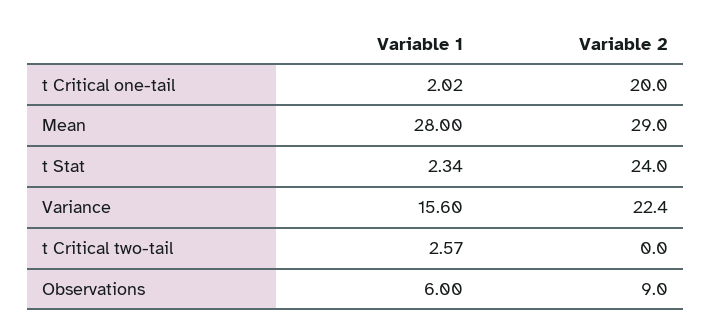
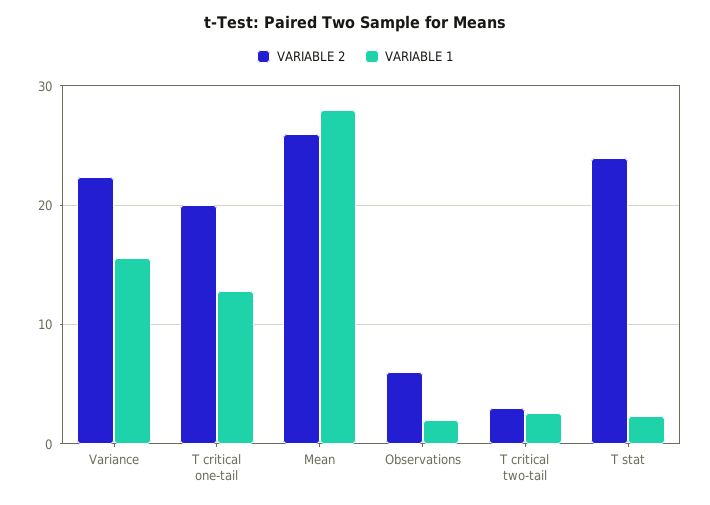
  {
    "Variable 1": {
-     "t Critical one-tail": 2.02,
+     "t Critical one-tail": 13,
      "Mean": 28,
      "t Stat": 2.34,
      "Variance": 15.6,
      "t Critical two-tail": 2.57,
-     "Observations": 6
+     "Observations": 2
    },
    "Variable 2": {
      "t Critical one-tail": 20,
-     "Mean": 29,
+     "Mean": 26,
      "t Stat": 24,
      "Variance": 22.4,
-     "t Critical two-tail": 0,
+     "t Critical two-tail": 3,
-     "Observations": 9
+     "Observations": 6
    }
  }

